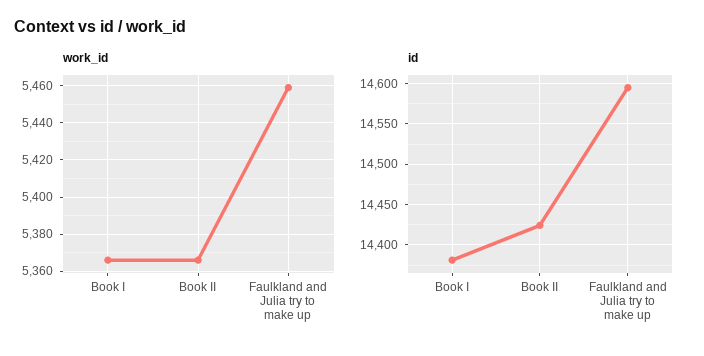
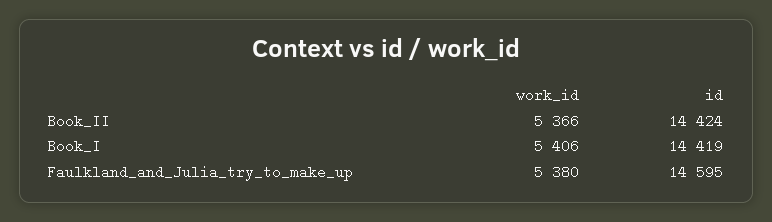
  {
    "work_id": {
-     "Book I": 5365,
+     "Book I": 5406,
      "Book II": 5366,
-     "Faulkland and Julia try to make up": 5460
+     "Faulkland and Julia try to make up": 5380
    },
    "id": {
-     "Book I": 14380,
+     "Book I": 14419,
      "Book II": 14424,
      "Faulkland and Julia try to make up": 14595
    }
  }

